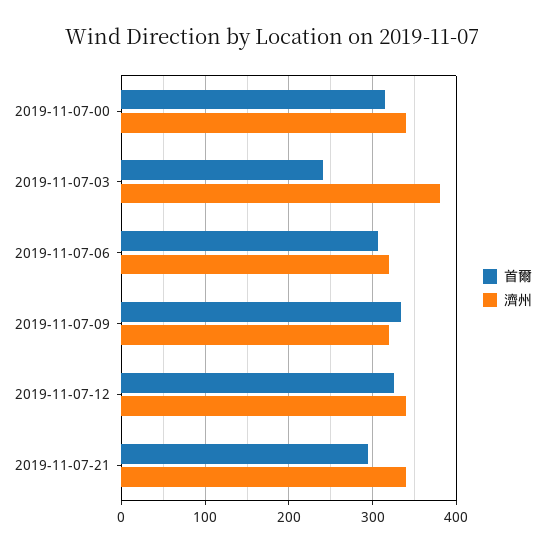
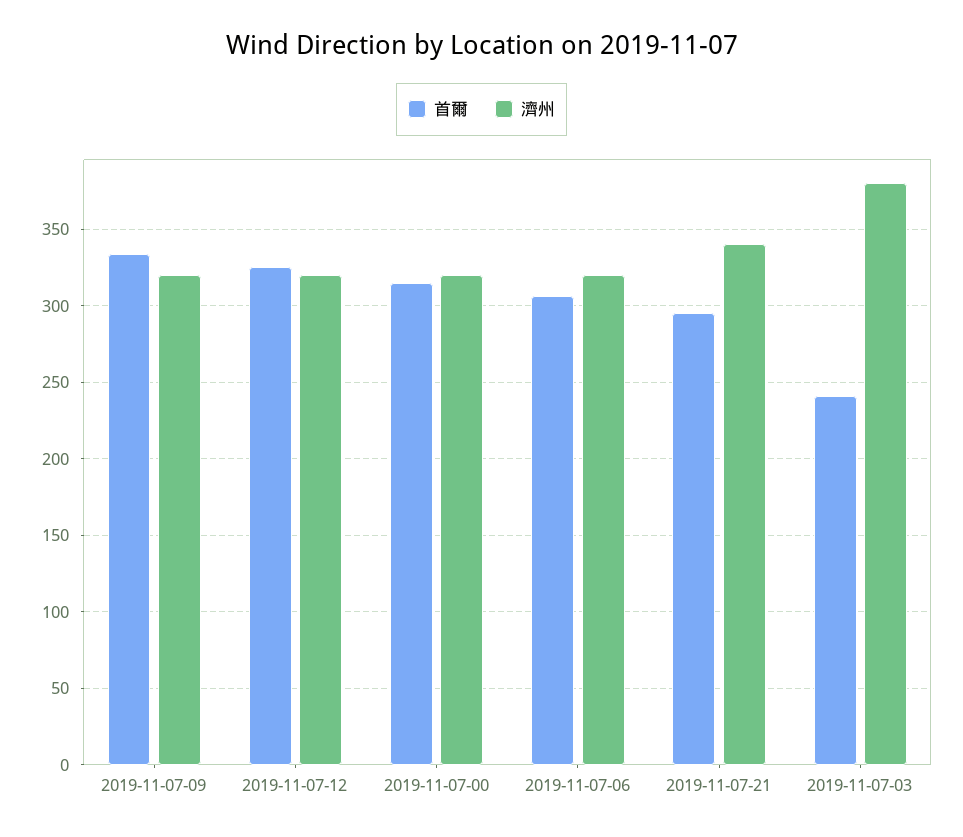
  {
    "首爾": {
      "2019-11-07-00": 315,
      "2019-11-07-03": 240,
      "2019-11-07-06": 305,
      "2019-11-07-09": 335,
      "2019-11-07-12": 325,
      "2019-11-07-21": 295
    },
    "濟州": {
-     "2019-11-07-00": 340,
+     "2019-11-07-00": 320,
      "2019-11-07-03": 380,
      "2019-11-07-06": 320,
      "2019-11-07-09": 320,
-     "2019-11-07-12": 340,
+     "2019-11-07-12": 320,
      "2019-11-07-21": 340
    }
  }

